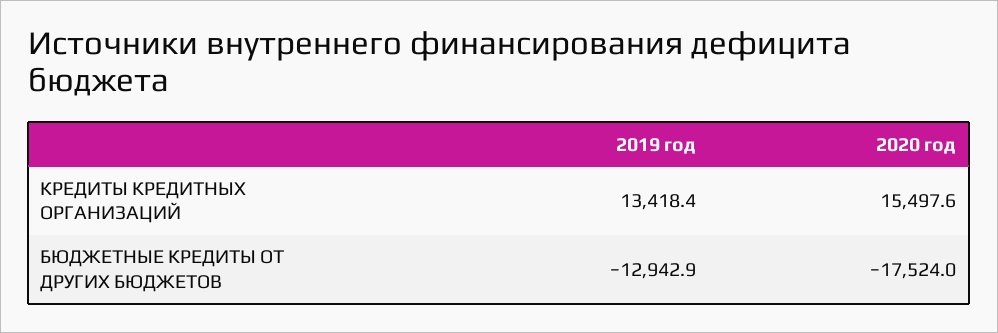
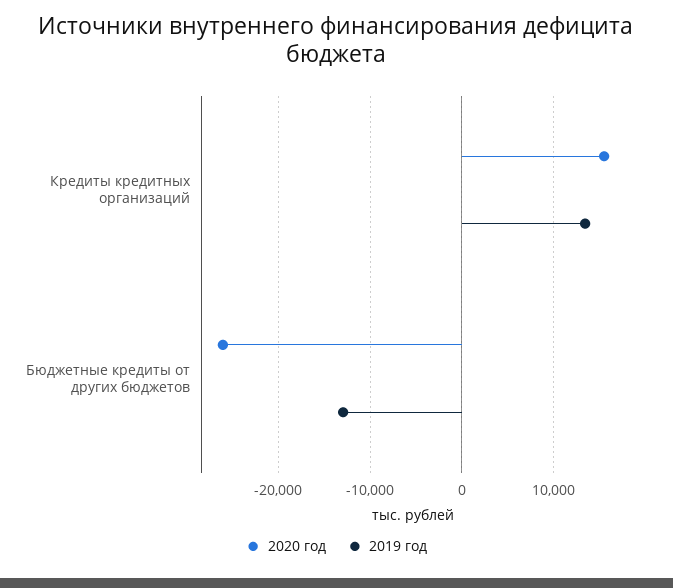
  {
    "2019 год": {
      "КРЕДИТЫ КРЕДИТНЫХ ОРГАНИЗАЦИЙ": 13418.4,
      "БЮДЖЕТНЫЕ КРЕДИТЫ ОТ ДРУГИХ БЮДЖЕТОВ": -12942.9
    },
    "2020 год": {
      "КРЕДИТЫ КРЕДИТНЫХ ОРГАНИЗАЦИЙ": 15497.6,
-     "БЮДЖЕТНЫЕ КРЕДИТЫ ОТ ДРУГИХ БЮДЖЕТОВ": -17524
+     "БЮДЖЕТНЫЕ КРЕДИТЫ ОТ ДРУГИХ БЮДЖЕТОВ": -26000
    }
  }

